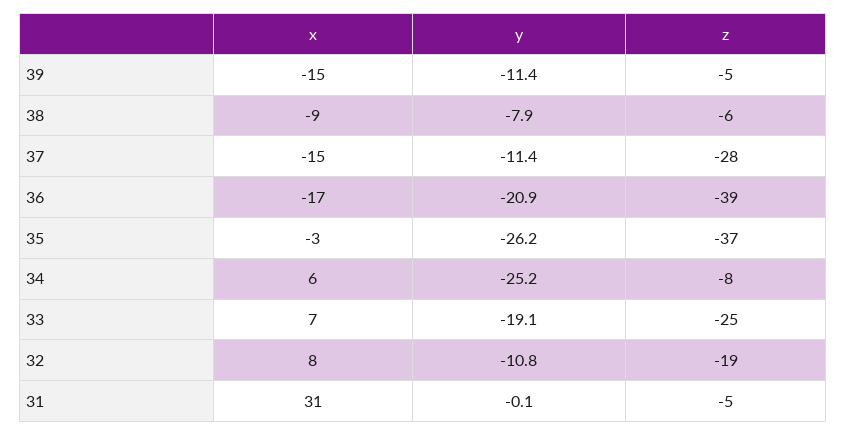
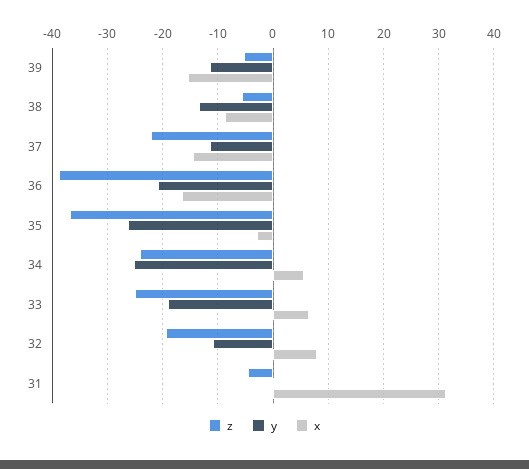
  {
    "x": {
      "39": -15,
      "38": -9,
      "37": -15,
      "36": -17,
      "35": -3,
      "34": 6,
      "33": 7,
      "32": 8,
      "31": 31
    },
    "y": {
      "39": -11.4,
-     "38": -7.9,
+     "38": -14,
      "37": -11.4,
      "36": -20.9,
      "35": -26.2,
      "34": -25.2,
      "33": -19.1,
      "32": -10.8,
      "31": -0.1
    },
    "z": {
      "39": -5,
      "38": -6,
-     "37": -28,
+     "37": -22,
      "36": -39,
      "35": -37,
-     "34": -8,
+     "34": -24,
      "33": -25,
      "32": -19,
      "31": -5
    }
  }

